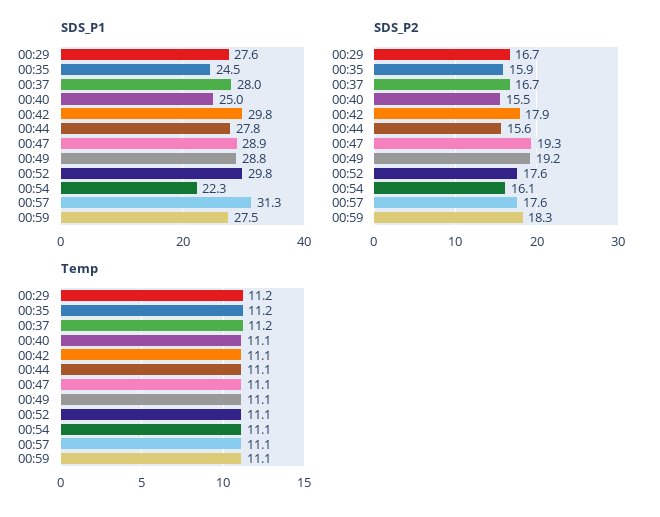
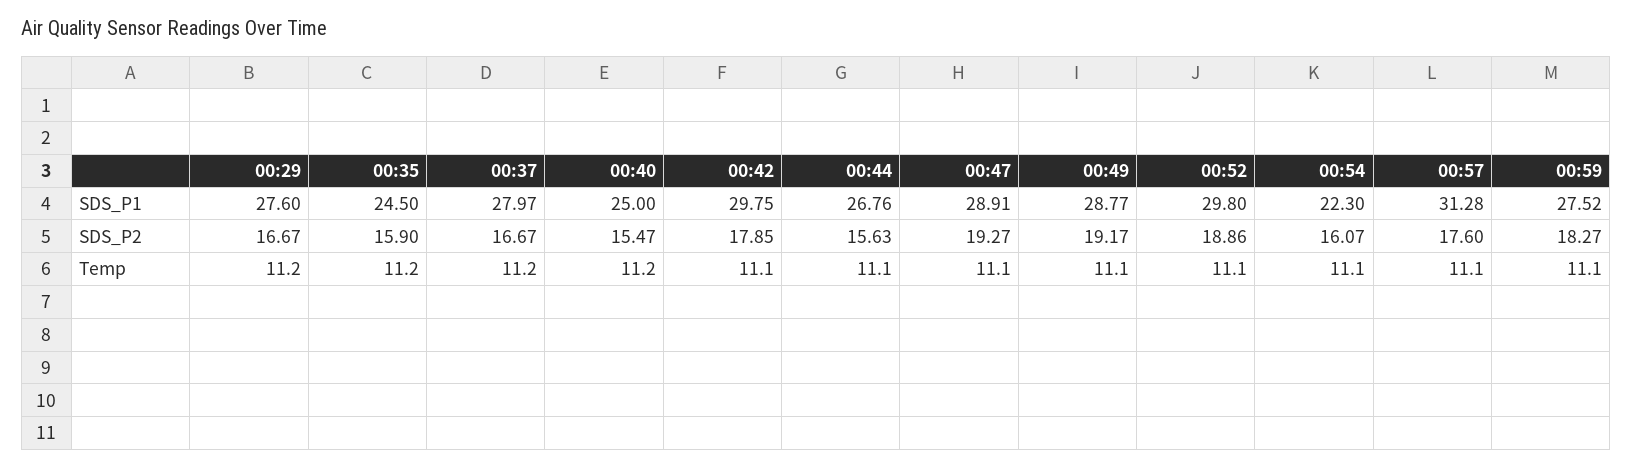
  {
    "SDS_P1": {
      "00:29": 27.6,
      "00:35": 24.5,
      "00:37": 27.97,
      "00:40": 25,
      "00:42": 29.75,
-     "00:44": 27.8,
+     "00:44": 26.76,
      "00:47": 28.91,
      "00:49": 28.77,
      "00:52": 29.8,
      "00:54": 22.3,
      "00:57": 31.28,
      "00:59": 27.52
    },
    "SDS_P2": {
      "00:29": 16.67,
      "00:35": 15.9,
      "00:37": 16.67,
      "00:40": 15.47,
      "00:42": 17.85,
      "00:44": 15.63,
      "00:47": 19.27,
      "00:49": 19.17,
-     "00:52": 17.6,
+     "00:52": 18.86,
      "00:54": 16.07,
      "00:57": 17.6,
      "00:59": 18.27
    },
    "Temp": {
      "00:29": 11.2,
      "00:35": 11.2,
      "00:37": 11.2,
-     "00:40": 11.1,
+     "00:40": 11.2,
      "00:42": 11.1,
      "00:44": 11.1,
      "00:47": 11.1,
      "00:49": 11.1,
      "00:52": 11.1,
      "00:54": 11.1,
      "00:57": 11.1,
      "00:59": 11.1
    }
  }

